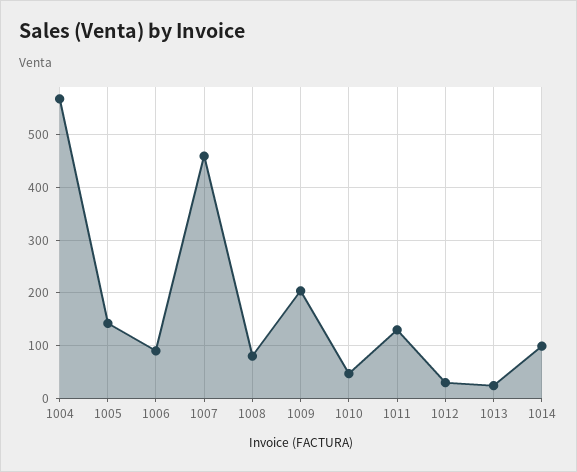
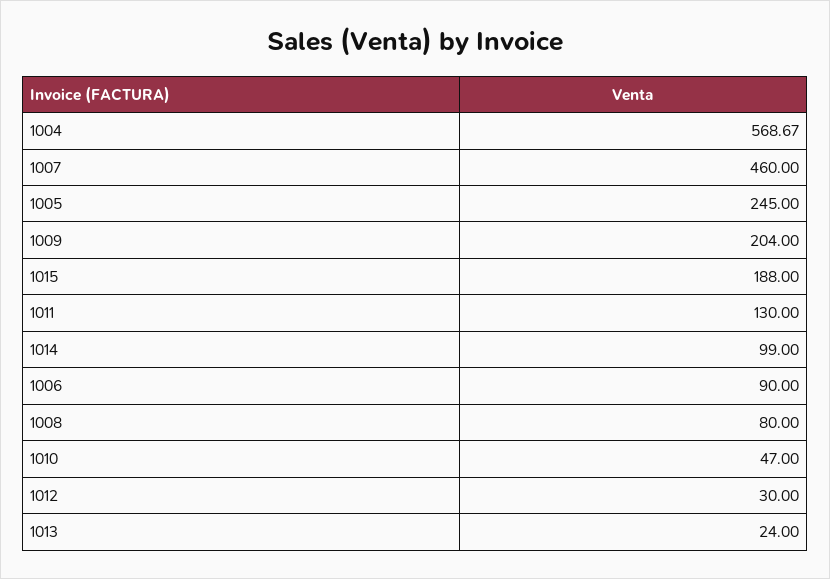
  {
    "1004": 568.67,
-   "1005": 140,
+   "1005": 245,
    "1006": 90,
    "1007": 460,
    "1008": 80,
    "1009": 204,
    "1010": 47,
    "1011": 130,
    "1012": 30,
    "1013": 24,
-   "1014": 99
+   "1014": 99,
+   "1015": 188
  }

